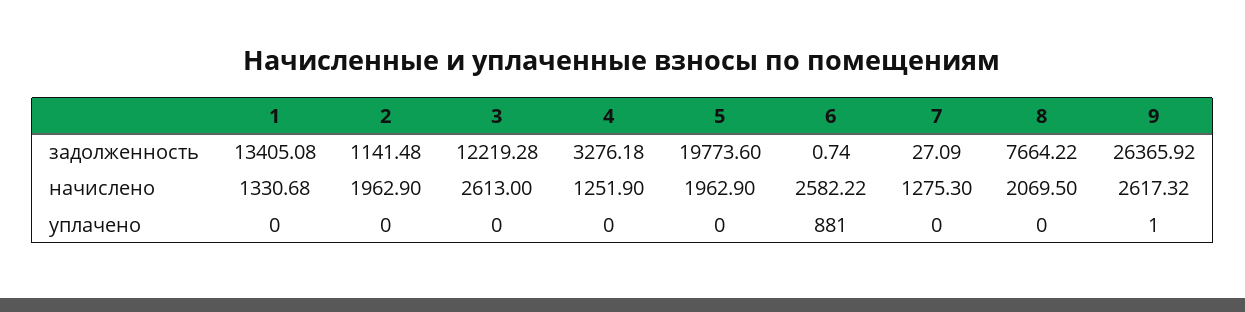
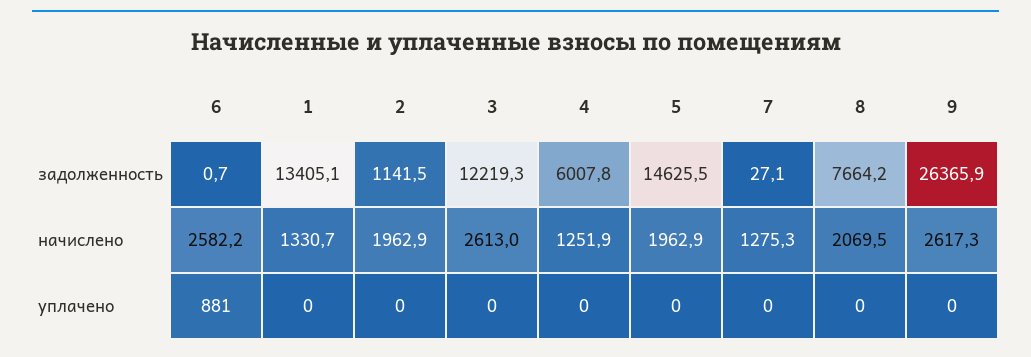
  {
    "1": {
      "задолженность": 13405.08,
      "начислено": 1330.68,
      "уплачено": 0
    },
    "2": {
      "задолженность": 1141.48,
      "начислено": 1962.9,
      "уплачено": 0
    },
    "3": {
      "задолженность": 12219.28,
      "начислено": 2613,
      "уплачено": 0
    },
    "4": {
-     "задолженность": 3276.18,
+     "задолженность": 6007.8,
      "начислено": 1251.9,
      "уплачено": 0
    },
    "5": {
-     "задолженность": 19773.6,
+     "задолженность": 14625.5,
      "начислено": 1962.9,
      "уплачено": 0
    },
    "6": {
      "задолженность": 0.74,
      "начислено": 2582.22,
      "уплачено": 881
    },
    "7": {
      "задолженность": 27.09,
      "начислено": 1275.3,
      "уплачено": 0
    },
    "8": {
      "задолженность": 7664.22,
      "начислено": 2069.5,
      "уплачено": 0
    },
    "9": {
      "задолженность": 26365.92,
      "начислено": 2617.32,
-     "уплачено": 1
+     "уплачено": 0
    }
  }

